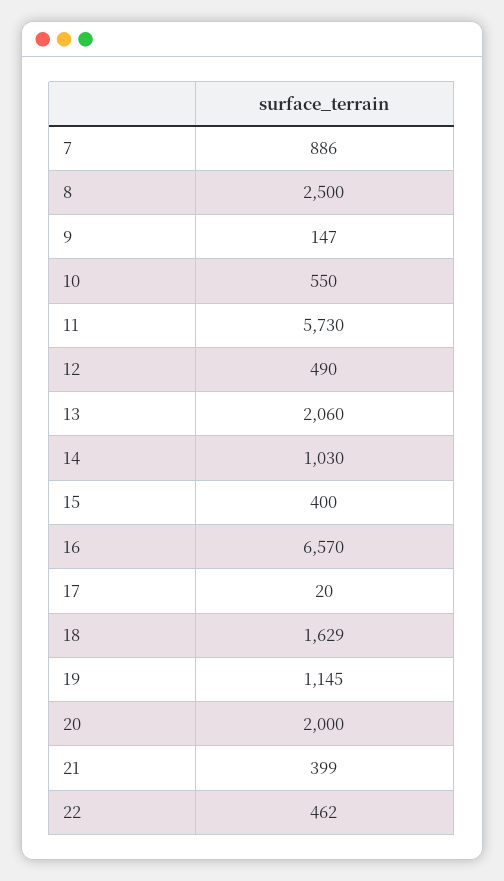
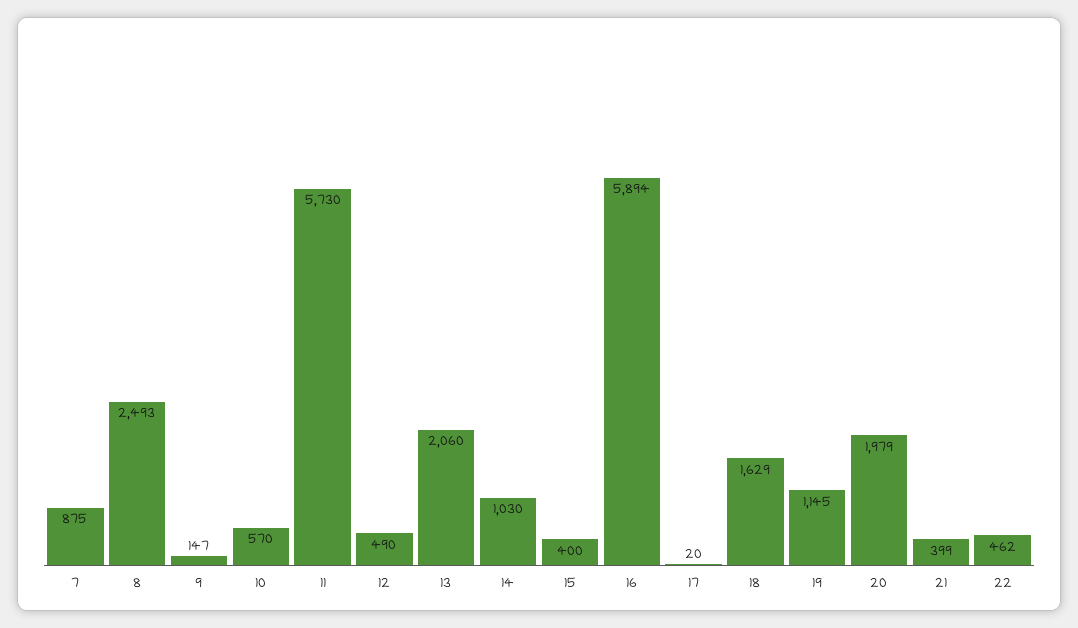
  {
-   "7": 886,
+   "7": 875,
-   "8": 2500,
+   "8": 2493,
    "9": 147,
-   "10": 550,
+   "10": 570,
    "11": 5730,
    "12": 490,
    "13": 2060,
    "14": 1030,
    "15": 400,
-   "16": 6570,
+   "16": 5894,
    "17": 20,
    "18": 1629,
    "19": 1145,
-   "20": 2000,
+   "20": 1979,
    "21": 399,
    "22": 462
  }

